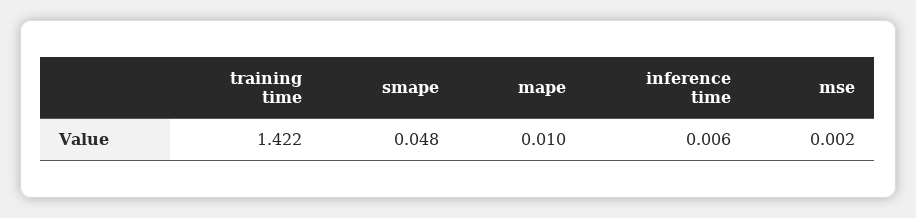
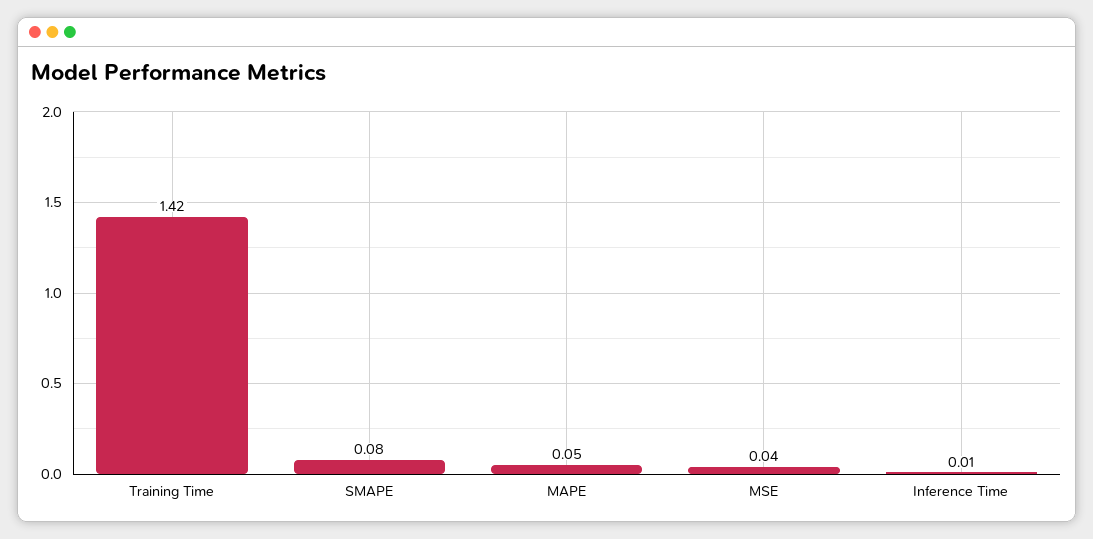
  {
    "training time": 1.422,
-   "smape": 0.048,
+   "smape": 0.08,
-   "mape": 0.01,
+   "mape": 0.05,
    "inference time": 0.006,
-   "mse": 0.002
+   "mse": 0.04
  }

